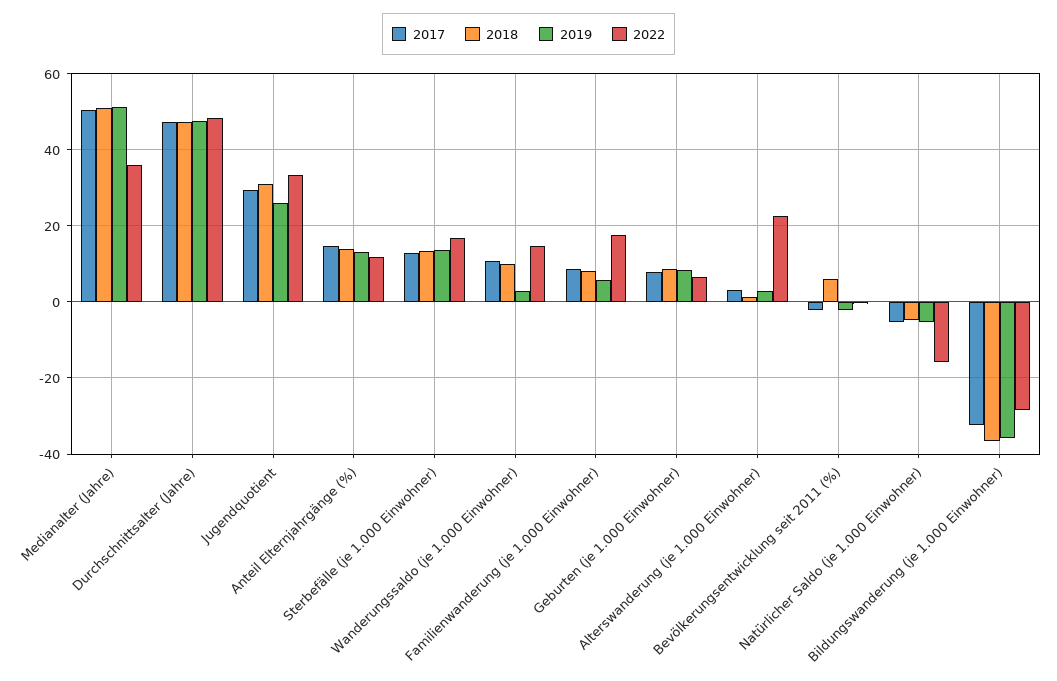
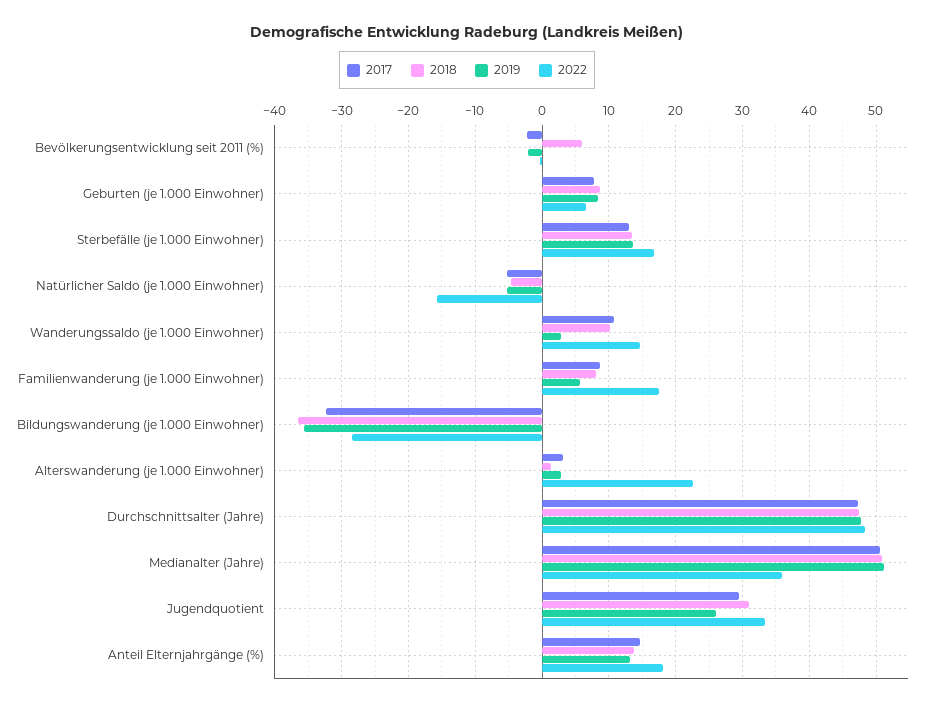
  {
    "2017": {
      "Medianalter (Jahre)": 51,
      "Durchschnittsalter (Jahre)": 47,
      "Jugendquotient": 30,
      "Anteil Elternjahrgänge (%)": 15,
      "Sterbefälle (je 1.000 Einwohner)": 13,
      "Wanderungssaldo (je 1.000 Einwohner)": 11,
      "Familienwanderung (je 1.000 Einwohner)": 9,
      "Geburten (je 1.000 Einwohner)": 8,
      "Alterswanderung (je 1.000 Einwohner)": 3,
      "Bevölkerungsentwicklung seit 2011 (%)": -2,
      "Natürlicher Saldo (je 1.000 Einwohner)": -5,
      "Bildungswanderung (je 1.000 Einwohner)": -32
    },
    "2018": {
      "Medianalter (Jahre)": 51,
      "Durchschnittsalter (Jahre)": 47,
      "Jugendquotient": 31,
      "Anteil Elternjahrgänge (%)": 14,
      "Sterbefälle (je 1.000 Einwohner)": 13,
      "Wanderungssaldo (je 1.000 Einwohner)": 10,
      "Familienwanderung (je 1.000 Einwohner)": 8,
      "Geburten (je 1.000 Einwohner)": 9,
      "Alterswanderung (je 1.000 Einwohner)": 1,
      "Bevölkerungsentwicklung seit 2011 (%)": 6,
      "Natürlicher Saldo (je 1.000 Einwohner)": -5,
      "Bildungswanderung (je 1.000 Einwohner)": -37
    },
    "2019": {
      "Medianalter (Jahre)": 51,
      "Durchschnittsalter (Jahre)": 48,
      "Jugendquotient": 26,
      "Anteil Elternjahrgänge (%)": 13,
      "Sterbefälle (je 1.000 Einwohner)": 14,
      "Wanderungssaldo (je 1.000 Einwohner)": 3,
      "Familienwanderung (je 1.000 Einwohner)": 6,
      "Geburten (je 1.000 Einwohner)": 8,
      "Alterswanderung (je 1.000 Einwohner)": 3,
      "Bevölkerungsentwicklung seit 2011 (%)": -2,
      "Natürlicher Saldo (je 1.000 Einwohner)": -5,
      "Bildungswanderung (je 1.000 Einwohner)": -36
    },
    "2022": {
      "Medianalter (Jahre)": 36,
      "Durchschnittsalter (Jahre)": 48,
      "Jugendquotient": 33,
-     "Anteil Elternjahrgänge (%)": 12,
+     "Anteil Elternjahrgänge (%)": 18,
      "Sterbefälle (je 1.000 Einwohner)": 17,
      "Wanderungssaldo (je 1.000 Einwohner)": 15,
      "Familienwanderung (je 1.000 Einwohner)": 18,
      "Geburten (je 1.000 Einwohner)": 7,
      "Alterswanderung (je 1.000 Einwohner)": 23,
      "Bevölkerungsentwicklung seit 2011 (%)": 0,
      "Natürlicher Saldo (je 1.000 Einwohner)": -16,
      "Bildungswanderung (je 1.000 Einwohner)": -28
    }
  }

